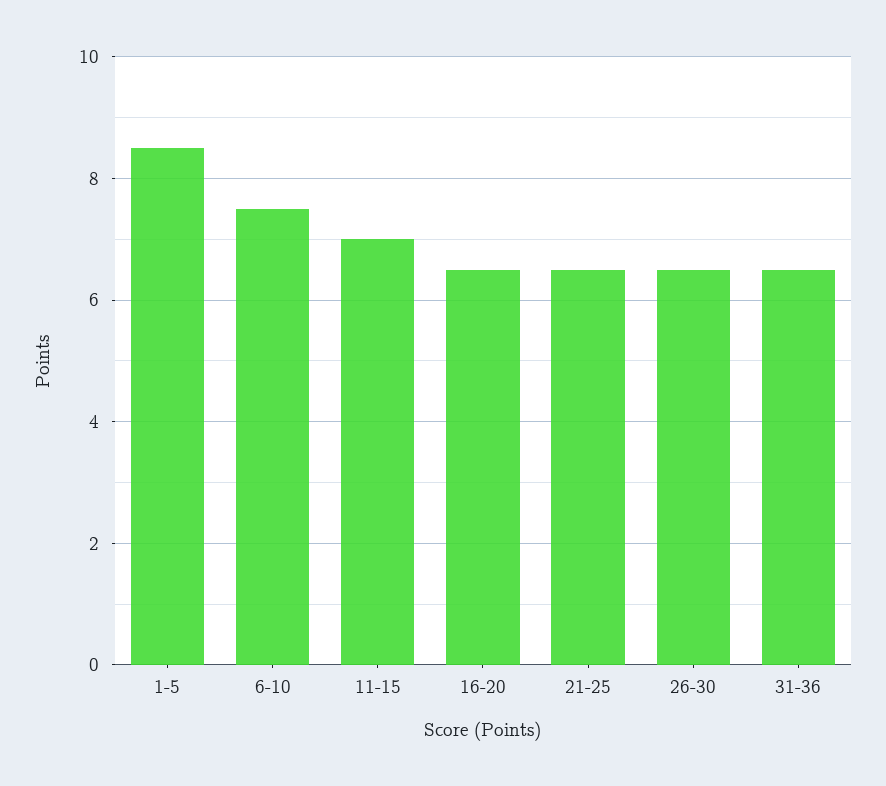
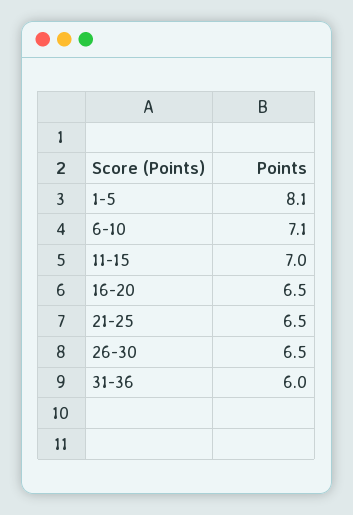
  {
-   "1-5": 8.5,
+   "1-5": 8.1,
-   "6-10": 7.5,
+   "6-10": 7.1,
    "11-15": 7,
    "16-20": 6.5,
    "21-25": 6.5,
    "26-30": 6.5,
-   "31-36": 6.5
+   "31-36": 6
  }

